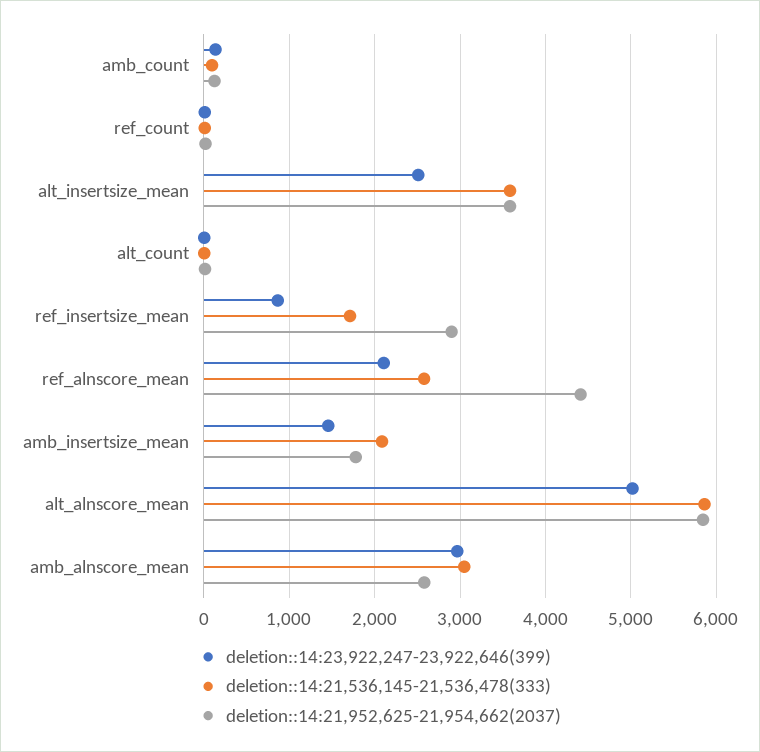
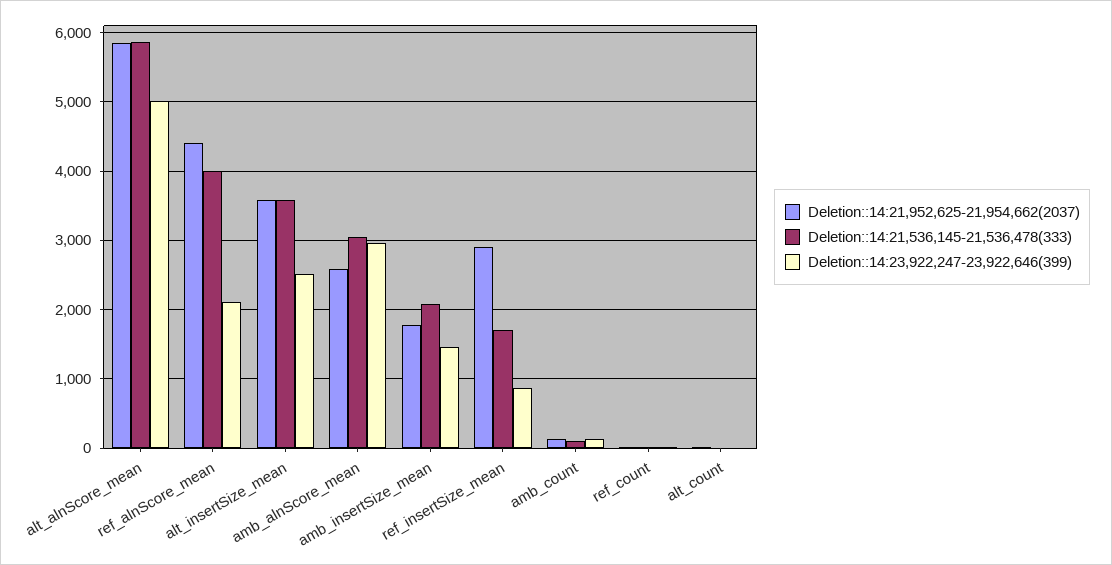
  {
    "deletion::14:23,922,247-23,922,646(399)": {
      "amb_count": 100,
      "ref_count": 0,
      "alt_insertsize_mean": 2500,
      "alt_count": 0,
      "ref_insertsize_mean": 900,
      "ref_alnscore_mean": 2100,
      "amb_insertsize_mean": 1500,
      "alt_alnscore_mean": 5000,
      "amb_alnscore_mean": 3000
    },
    "deletion::14:21,536,145-21,536,478(333)": {
      "amb_count": 100,
      "ref_count": 0,
      "alt_insertsize_mean": 3600,
      "alt_count": 0,
      "ref_insertsize_mean": 1700,
-     "ref_alnscore_mean": 2600,
+     "ref_alnscore_mean": 4000,
      "amb_insertsize_mean": 2100,
      "alt_alnscore_mean": 5900,
      "amb_alnscore_mean": 3000
    },
    "deletion::14:21,952,625-21,954,662(2037)": {
      "amb_count": 100,
      "ref_count": 0,
      "alt_insertsize_mean": 3600,
      "alt_count": 0,
      "ref_insertsize_mean": 2900,
      "ref_alnscore_mean": 4400,
      "amb_insertsize_mean": 1800,
      "alt_alnscore_mean": 5800,
      "amb_alnscore_mean": 2600
    }
  }

